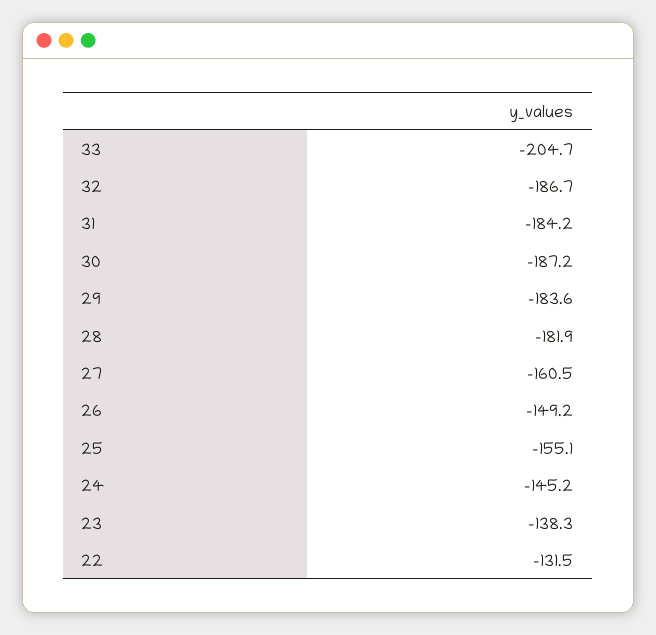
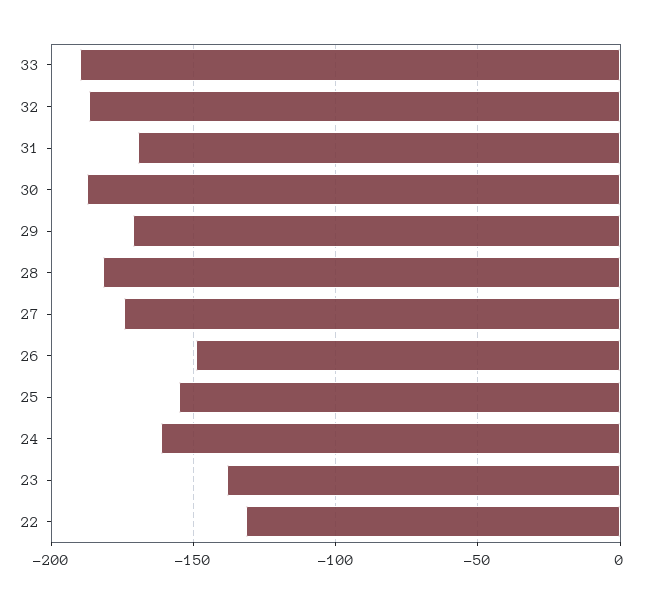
  {
-   "33": -204.7,
+   "33": -190,
    "32": -186.7,
-   "31": -184.2,
+   "31": -170,
    "30": -187.2,
-   "29": -183.6,
+   "29": -170,
    "28": -181.9,
-   "27": -160.5,
+   "27": -175,
    "26": -149.2,
    "25": -155.1,
-   "24": -145.2,
+   "24": -160,
    "23": -138.3,
    "22": -131.5
  }

